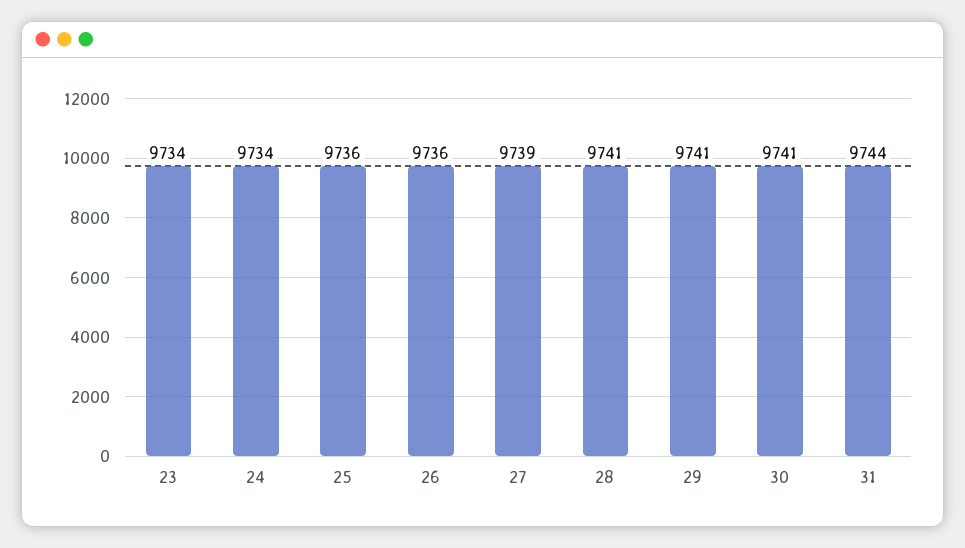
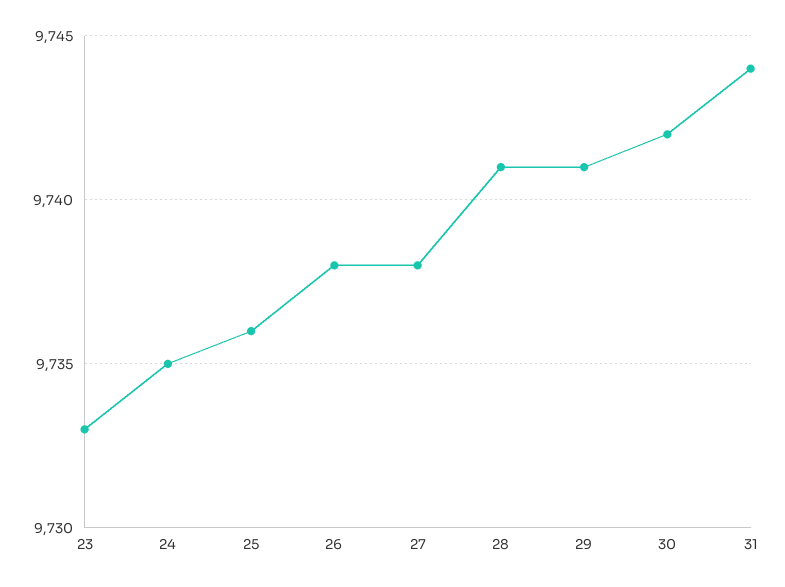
  {
-   "23": 9734,
+   "23": 9733,
-   "24": 9734,
+   "24": 9735,
    "25": 9736,
-   "26": 9736,
+   "26": 9738,
-   "27": 9739,
+   "27": 9738,
    "28": 9741,
    "29": 9741,
-   "30": 9741,
+   "30": 9742,
    "31": 9744
  }

